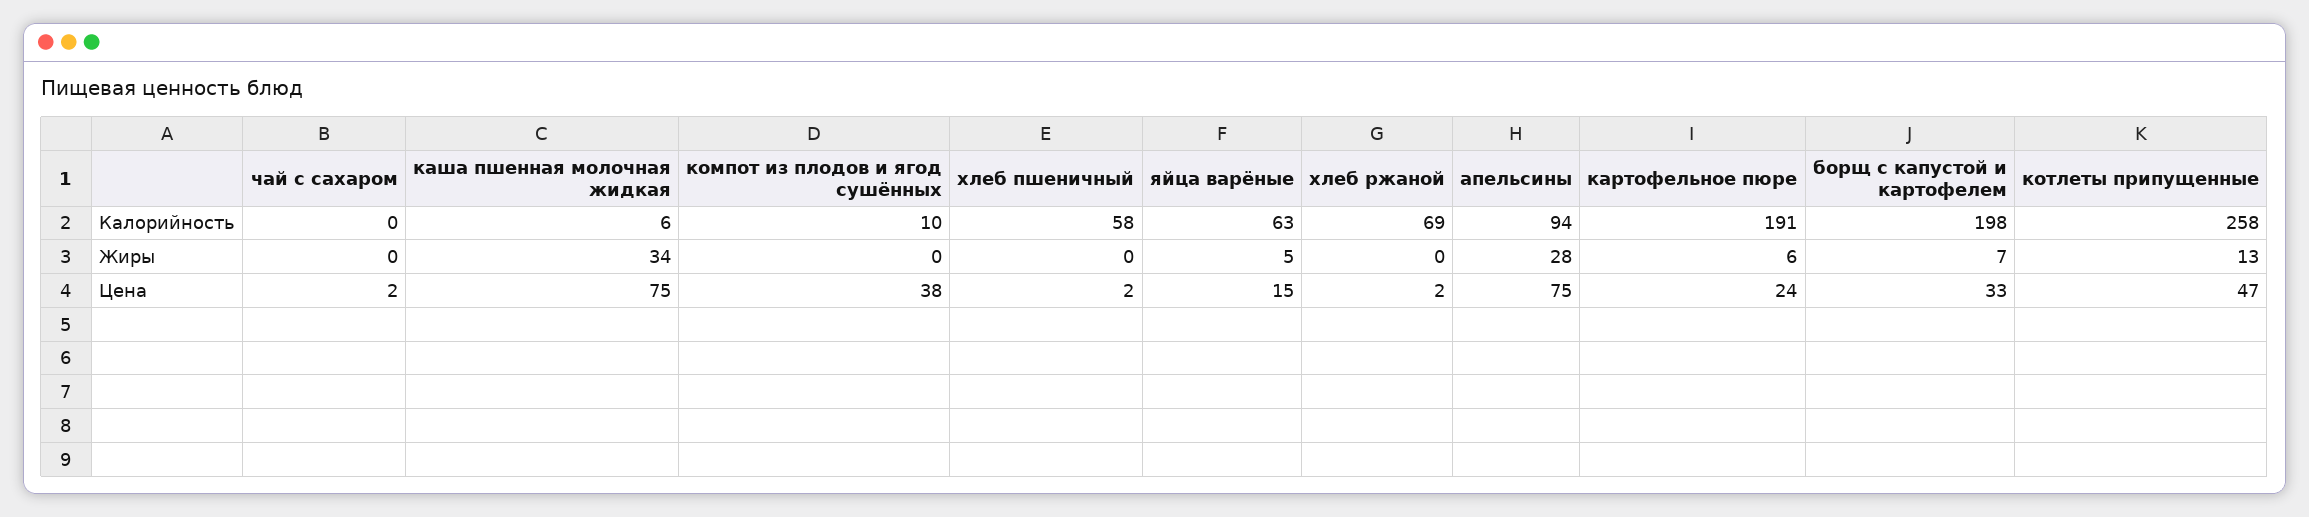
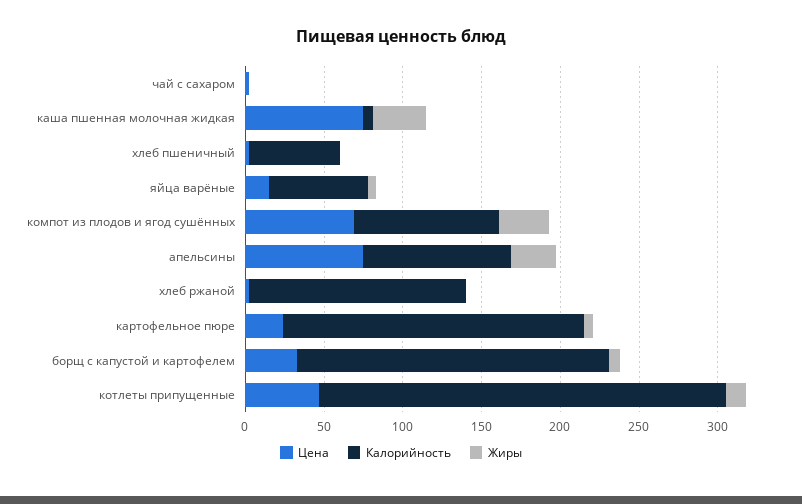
  {
    "Калорийность": {
      "чай с сахаром": 0,
      "каша пшенная молочная жидкая": 6,
-     "компот из плодов и ягод сушённых": 10,
+     "компот из плодов и ягод сушённых": 90,
      "хлеб пшеничный": 58,
      "яйца варёные": 63,
-     "хлеб ржаной": 69,
+     "хлеб ржаной": 140,
      "апельсины": 94,
      "картофельное пюре": 191,
      "борщ с капустой и картофелем": 198,
      "котлеты припущенные": 258
    },
    "Жиры": {
      "чай с сахаром": 0,
      "каша пшенная молочная жидкая": 34,
-     "компот из плодов и ягод сушённых": 0,
+     "компот из плодов и ягод сушённых": 30,
      "хлеб пшеничный": 0,
      "яйца варёные": 5,
      "хлеб ржаной": 0,
      "апельсины": 28,
      "картофельное пюре": 6,
      "борщ с капустой и картофелем": 7,
      "котлеты припущенные": 13
    },
    "Цена": {
      "чай с сахаром": 2,
      "каша пшенная молочная жидкая": 75,
-     "компот из плодов и ягод сушённых": 38,
+     "компот из плодов и ягод сушённых": 70,
      "хлеб пшеничный": 2,
      "яйца варёные": 15,
      "хлеб ржаной": 2,
      "апельсины": 75,
      "картофельное пюре": 24,
      "борщ с капустой и картофелем": 33,
      "котлеты припущенные": 47
    }
  }

